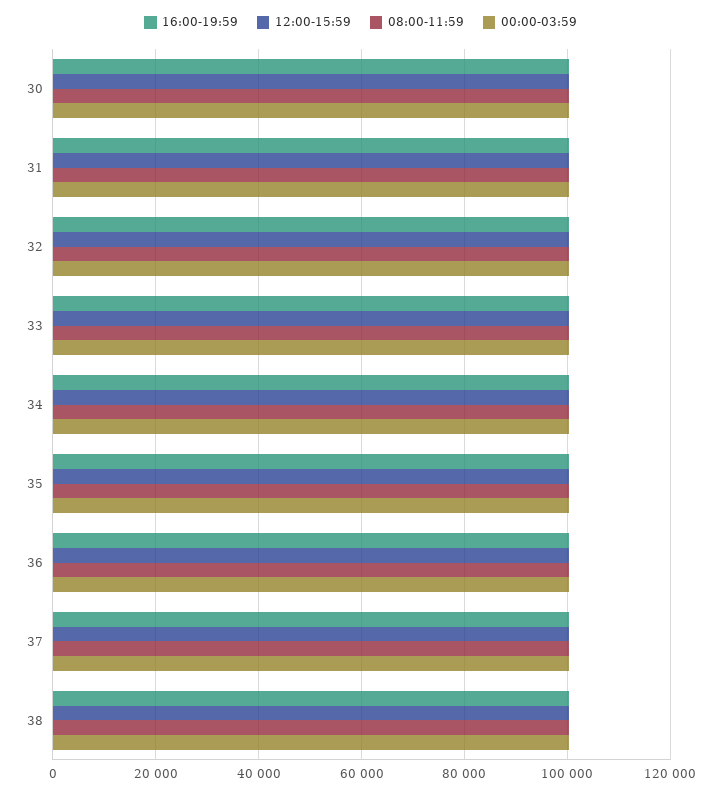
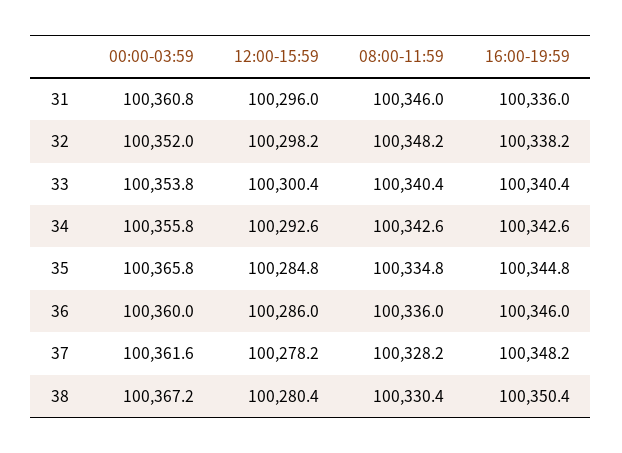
  {
    "16:00-19:59": {
-     "30": 100000,
      "31": 100336,
      "32": 100338.2,
      "33": 100340.4,
      "34": 100342.6,
      "35": 100344.8,
      "36": 100346,
      "37": 100348.2,
      "38": 100350.4
    },
    "12:00-15:59": {
-     "30": 100000,
      "31": 100296,
      "32": 100298.2,
      "33": 100300.4,
      "34": 100292.6,
      "35": 100284.8,
      "36": 100286,
      "37": 100278.2,
      "38": 100280.4
    },
    "08:00-11:59": {
-     "30": 100000,
      "31": 100346,
      "32": 100348.2,
      "33": 100340.4,
      "34": 100342.6,
      "35": 100334.8,
      "36": 100336,
      "37": 100328.2,
      "38": 100330.4
    },
    "00:00-03:59": {
-     "30": 100000,
      "31": 100360.8,
      "32": 100352,
      "33": 100353.8,
      "34": 100355.8,
      "35": 100365.8,
      "36": 100360,
      "37": 100361.6,
      "38": 100367.2
    }
  }

